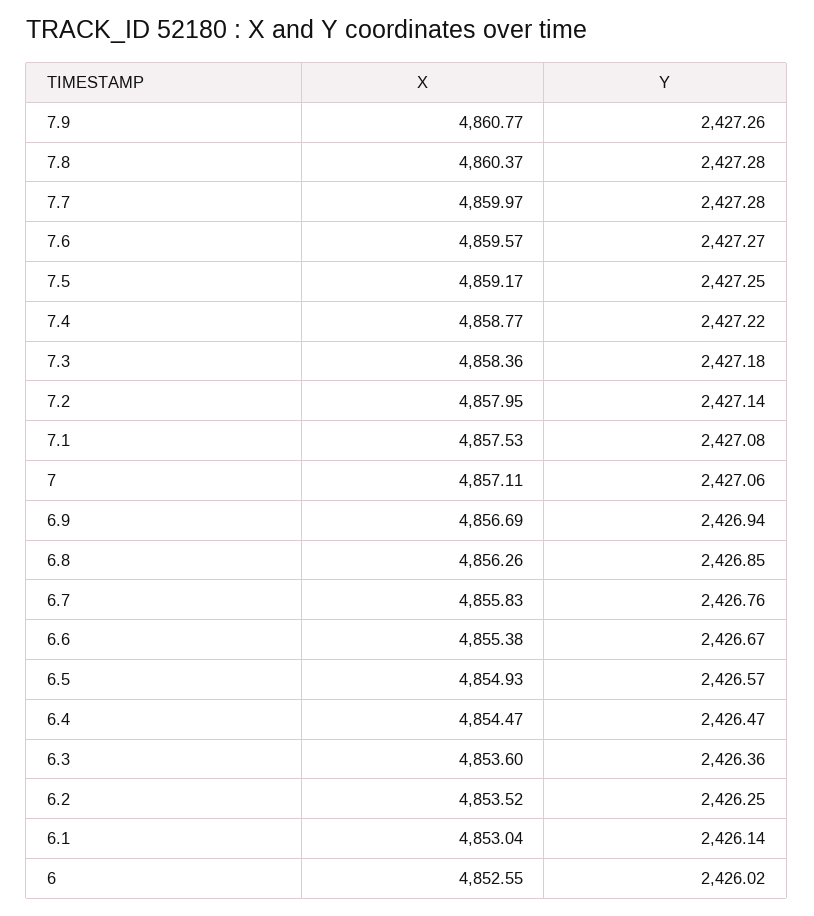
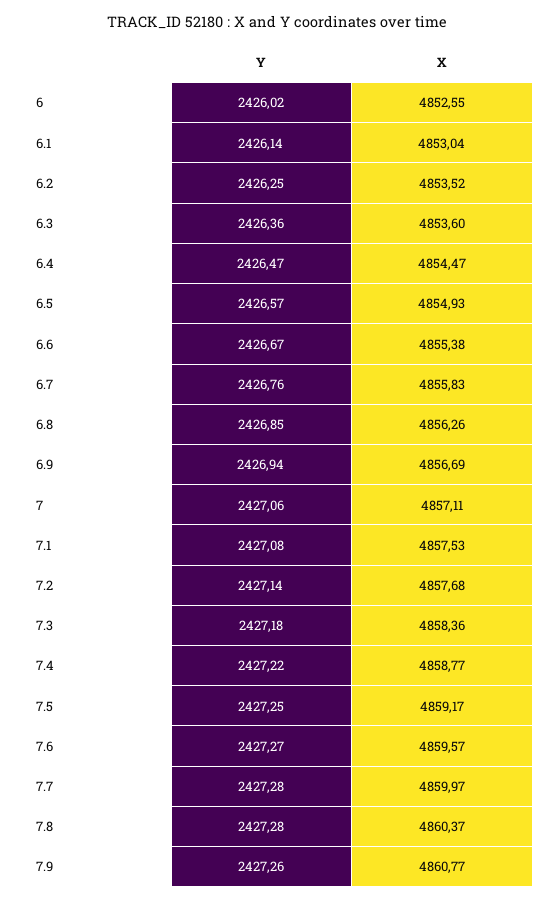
  {
    "X": {
      "7.9": 4860.77,
      "7.8": 4860.37,
      "7.7": 4859.97,
      "7.6": 4859.57,
      "7.5": 4859.17,
      "7.4": 4858.77,
      "7.3": 4858.36,
-     "7.2": 4857.95,
+     "7.2": 4857.68,
      "7.1": 4857.53,
      "7": 4857.11,
      "6.9": 4856.69,
      "6.8": 4856.26,
      "6.7": 4855.83,
      "6.6": 4855.38,
      "6.5": 4854.93,
      "6.4": 4854.47,
      "6.3": 4853.6,
      "6.2": 4853.52,
      "6.1": 4853.04,
      "6": 4852.55
    },
    "Y": {
      "7.9": 2427.26,
      "7.8": 2427.28,
      "7.7": 2427.28,
      "7.6": 2427.27,
      "7.5": 2427.25,
      "7.4": 2427.22,
      "7.3": 2427.18,
      "7.2": 2427.14,
      "7.1": 2427.08,
      "7": 2427.06,
      "6.9": 2426.94,
      "6.8": 2426.85,
      "6.7": 2426.76,
      "6.6": 2426.67,
      "6.5": 2426.57,
      "6.4": 2426.47,
      "6.3": 2426.36,
      "6.2": 2426.25,
      "6.1": 2426.14,
      "6": 2426.02
    }
  }

